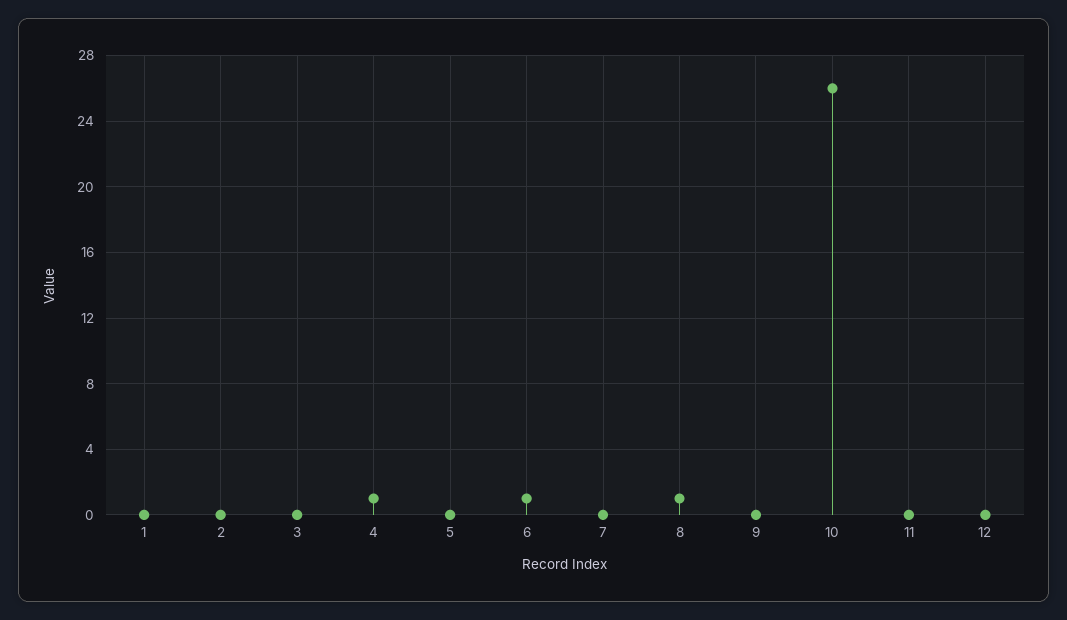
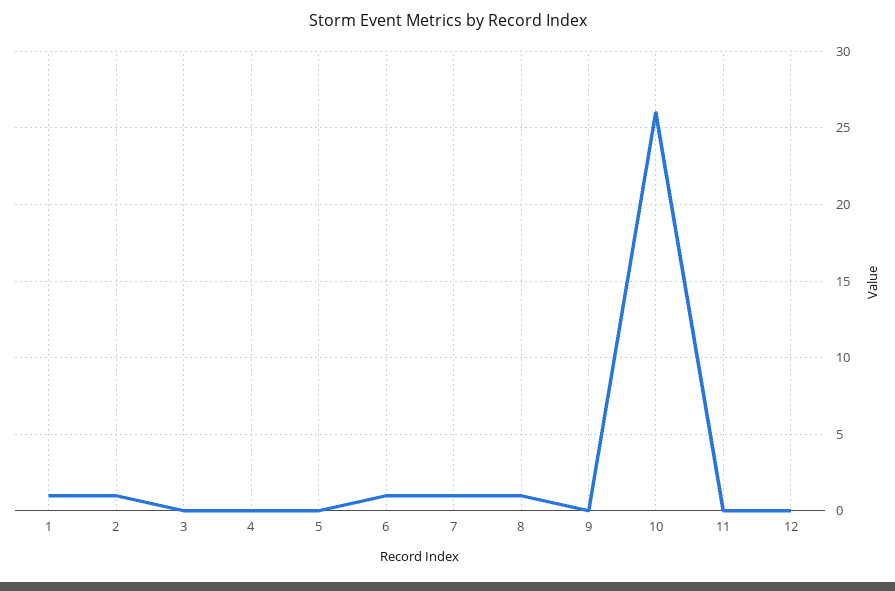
  {
-   "1": 0,
+   "1": 1,
-   "2": 0,
+   "2": 1,
    "3": 0,
-   "4": 1,
+   "4": 0,
    "5": 0,
    "6": 1,
-   "7": 0,
+   "7": 1,
    "8": 1,
    "9": 0,
    "10": 26,
    "11": 0,
    "12": 0
  }

